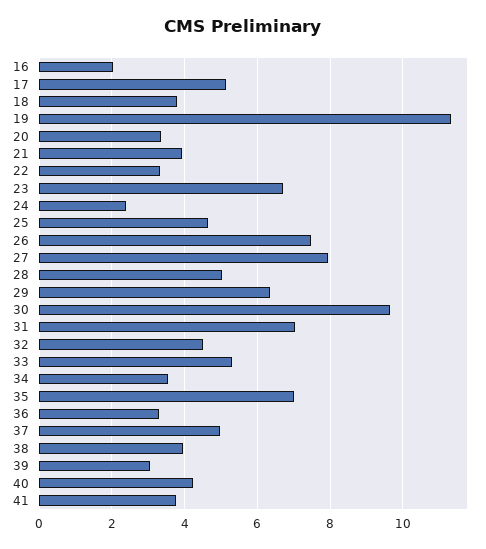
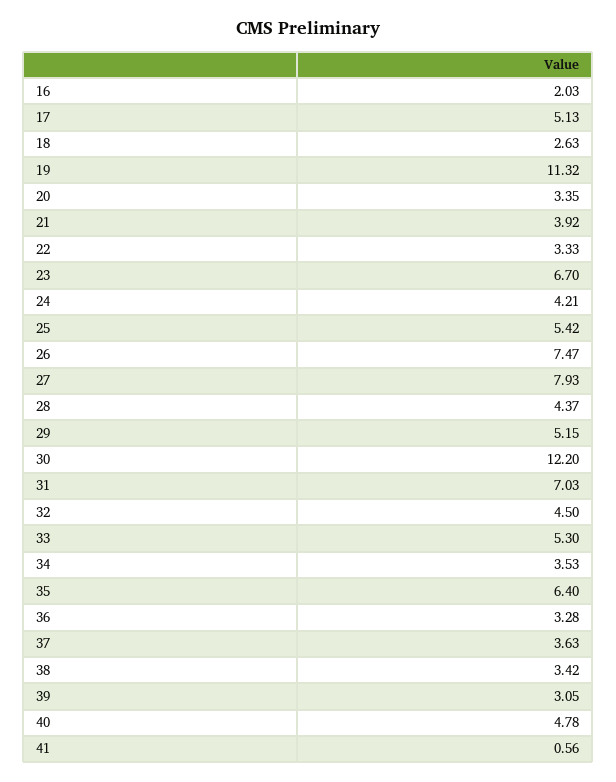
  {
    "16": 2.03,
    "17": 5.13,
-   "18": 3.8,
+   "18": 2.63,
    "19": 11.32,
    "20": 3.35,
    "21": 3.92,
    "22": 3.33,
    "23": 6.7,
-   "24": 2.4,
+   "24": 4.21,
-   "25": 4.6,
+   "25": 5.42,
    "26": 7.47,
    "27": 7.93,
-   "28": 5,
+   "28": 4.37,
-   "29": 6.4,
+   "29": 5.15,
-   "30": 9.6,
+   "30": 12.2,
    "31": 7.03,
    "32": 4.5,
    "33": 5.3,
    "34": 3.53,
-   "35": 7,
+   "35": 6.4,
    "36": 3.28,
-   "37": 5,
+   "37": 3.63,
-   "38": 4,
+   "38": 3.42,
    "39": 3.05,
-   "40": 4.2,
+   "40": 4.78,
-   "41": 3.8
+   "41": 0.56
  }

